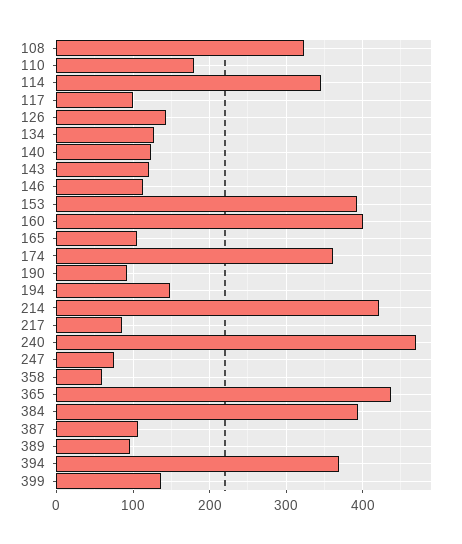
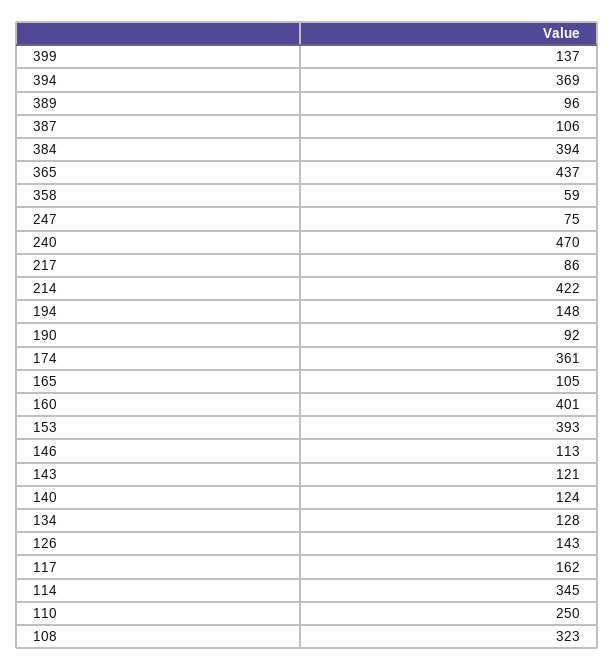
  {
    "108": 323,
-   "110": 180,
+   "110": 250,
    "114": 345,
-   "117": 100,
+   "117": 162,
    "126": 143,
    "134": 128,
    "140": 124,
    "143": 121,
    "146": 113,
    "153": 393,
    "160": 401,
    "165": 105,
    "174": 361,
    "190": 92,
    "194": 148,
    "214": 422,
    "217": 86,
    "240": 470,
    "247": 75,
    "358": 59,
    "365": 437,
    "384": 394,
    "387": 106,
    "389": 96,
    "394": 369,
    "399": 137
  }

